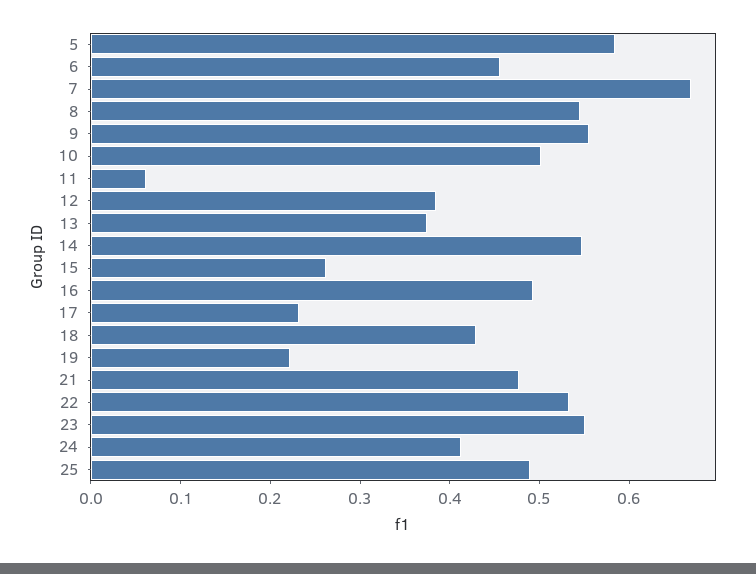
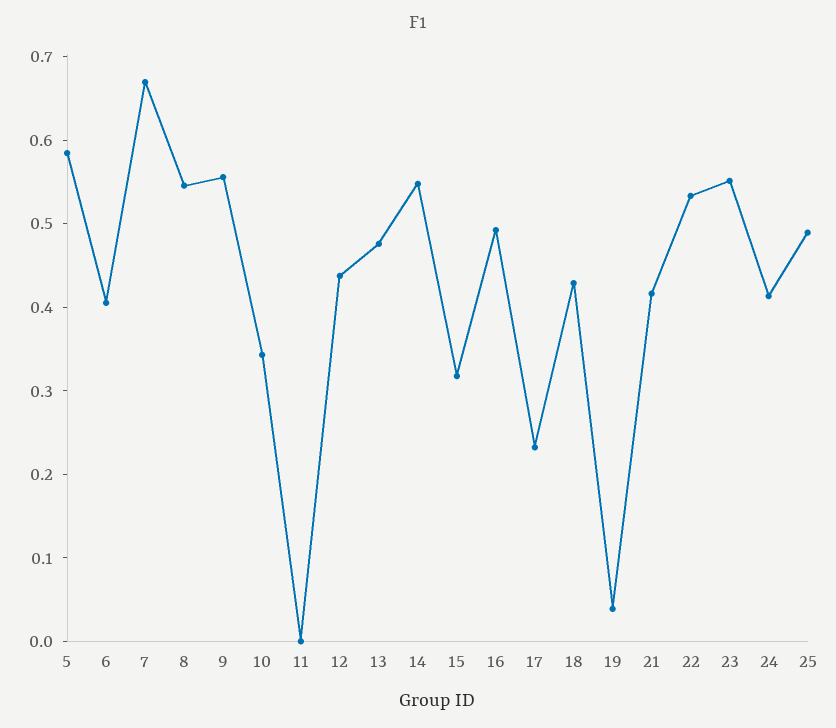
  {
    "5": 0.58,
-   "6": 0.46,
+   "6": 0.4,
    "7": 0.66,
    "8": 0.54,
    "9": 0.56,
-   "10": 0.5,
+   "10": 0.34,
-   "11": 0.06,
+   "11": 0,
-   "12": 0.38,
+   "12": 0.44,
-   "13": 0.38,
+   "13": 0.48,
    "14": 0.54,
-   "15": 0.26,
+   "15": 0.32,
    "16": 0.5,
    "17": 0.24,
    "18": 0.42,
-   "19": 0.22,
+   "19": 0.04,
-   "21": 0.48,
+   "21": 0.42,
    "22": 0.54,
    "23": 0.56,
    "24": 0.42,
    "25": 0.48
  }

